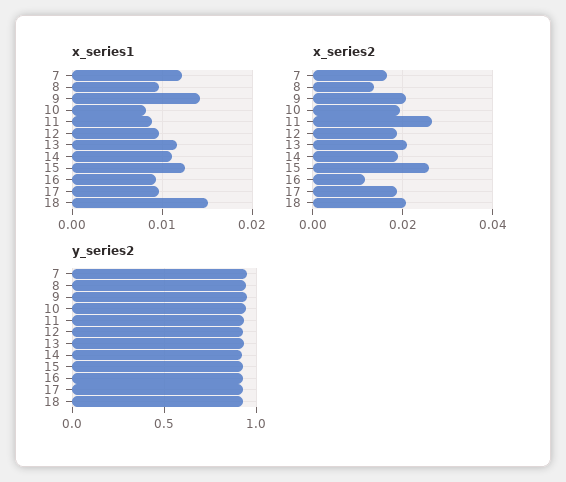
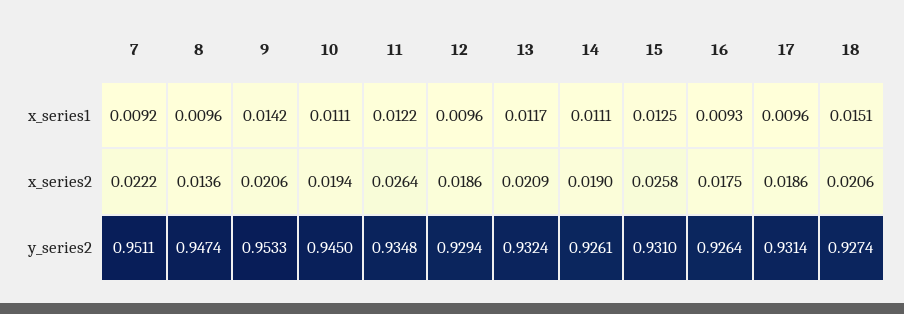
  {
    "x_series1": {
-     "7": 0.012,
+     "7": 0.0092,
      "8": 0.0096,
      "9": 0.0142,
-     "10": 0.008,
+     "10": 0.0111,
-     "11": 0.009,
+     "11": 0.0122,
      "12": 0.0096,
      "13": 0.0117,
      "14": 0.0111,
      "15": 0.0125,
      "16": 0.0093,
      "17": 0.0096,
      "18": 0.0151
    },
    "x_series2": {
-     "7": 0.016,
+     "7": 0.0222,
      "8": 0.0136,
      "9": 0.0206,
      "10": 0.0194,
      "11": 0.0264,
      "12": 0.0186,
      "13": 0.0209,
      "14": 0.019,
      "15": 0.0258,
-     "16": 0.012,
+     "16": 0.0175,
      "17": 0.0186,
      "18": 0.0206
    },
    "y_series2": {
      "7": 0.9511,
      "8": 0.9474,
      "9": 0.9533,
      "10": 0.945,
      "11": 0.9348,
      "12": 0.9294,
      "13": 0.9324,
      "14": 0.9261,
      "15": 0.931,
      "16": 0.9264,
      "17": 0.9314,
      "18": 0.9274
    }
  }

